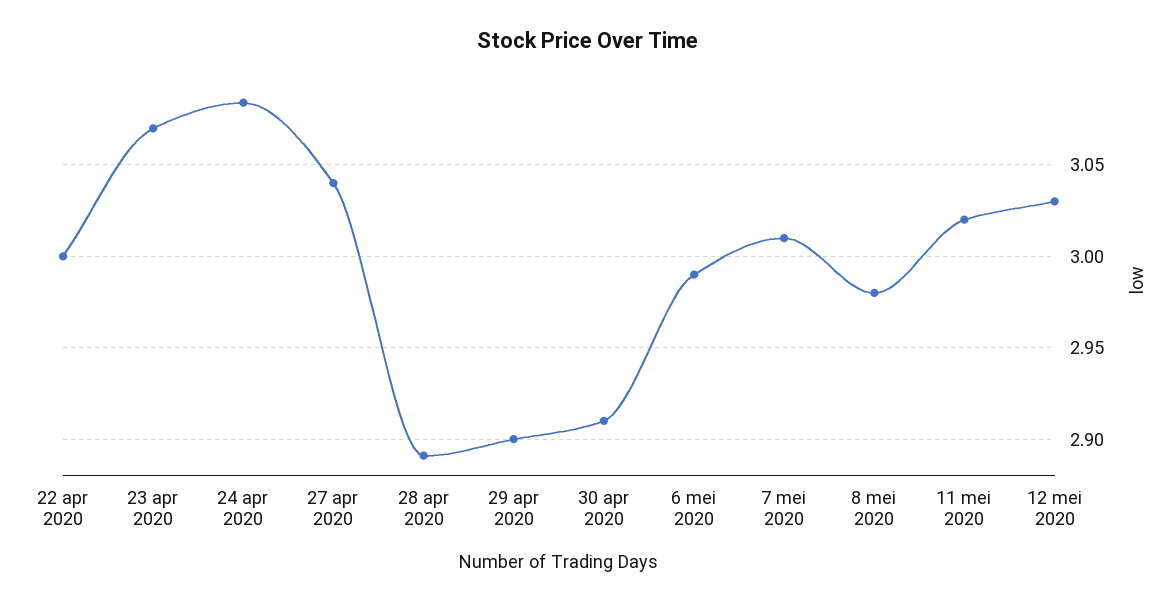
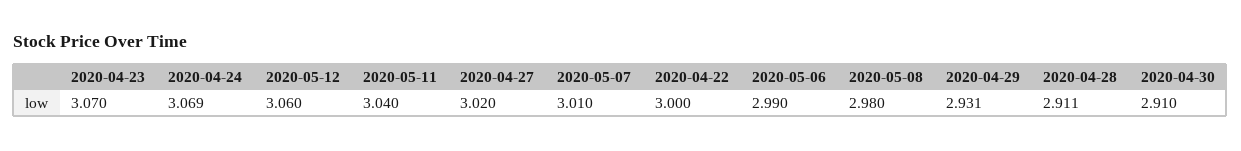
  {
    "22 apr 2020": 3,
    "23 apr 2020": 3.07,
-   "24 apr 2020": 3.085,
+   "24 apr 2020": 3.069,
-   "27 apr 2020": 3.04,
+   "27 apr 2020": 3.02,
-   "28 apr 2020": 2.89,
+   "28 apr 2020": 2.911,
-   "29 apr 2020": 2.9,
+   "29 apr 2020": 2.931,
    "30 apr 2020": 2.91,
    "6 mei 2020": 2.99,
    "7 mei 2020": 3.01,
    "8 mei 2020": 2.98,
-   "11 mei 2020": 3.02,
+   "11 mei 2020": 3.04,
-   "12 mei 2020": 3.03
+   "12 mei 2020": 3.06
  }

